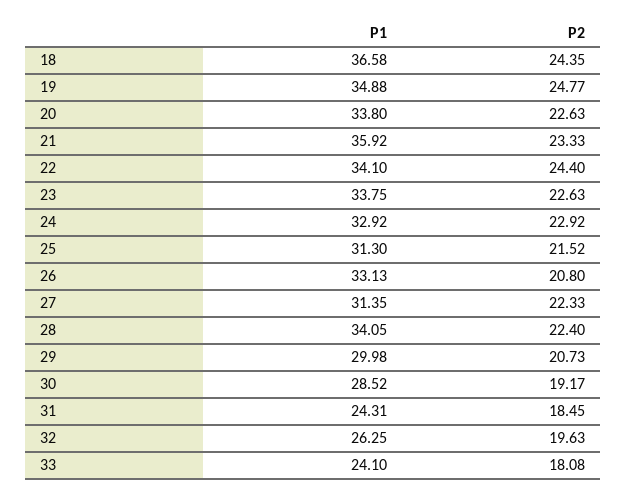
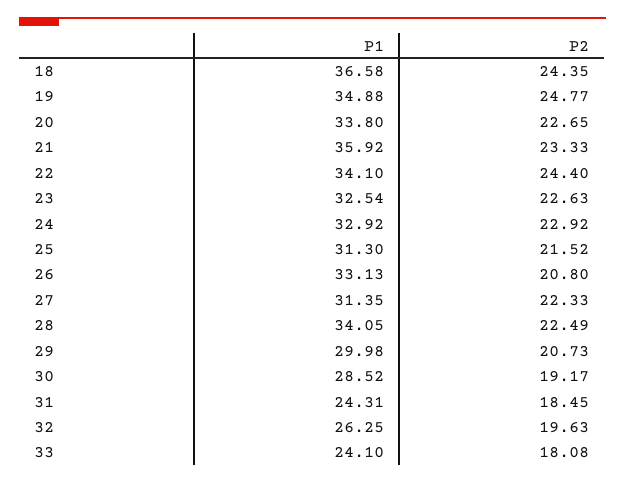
  {
    "P1": {
      "18": 36.58,
      "19": 34.88,
      "20": 33.8,
      "21": 35.92,
      "22": 34.1,
-     "23": 33.75,
+     "23": 32.54,
      "24": 32.92,
      "25": 31.3,
      "26": 33.13,
      "27": 31.35,
      "28": 34.05,
      "29": 29.98,
      "30": 28.52,
      "31": 24.31,
      "32": 26.25,
      "33": 24.1
    },
    "P2": {
      "18": 24.35,
      "19": 24.77,
-     "20": 22.63,
+     "20": 22.65,
      "21": 23.33,
      "22": 24.4,
      "23": 22.63,
      "24": 22.92,
      "25": 21.52,
      "26": 20.8,
      "27": 22.33,
-     "28": 22.4,
+     "28": 22.49,
      "29": 20.73,
      "30": 19.17,
      "31": 18.45,
      "32": 19.63,
      "33": 18.08
    }
  }

